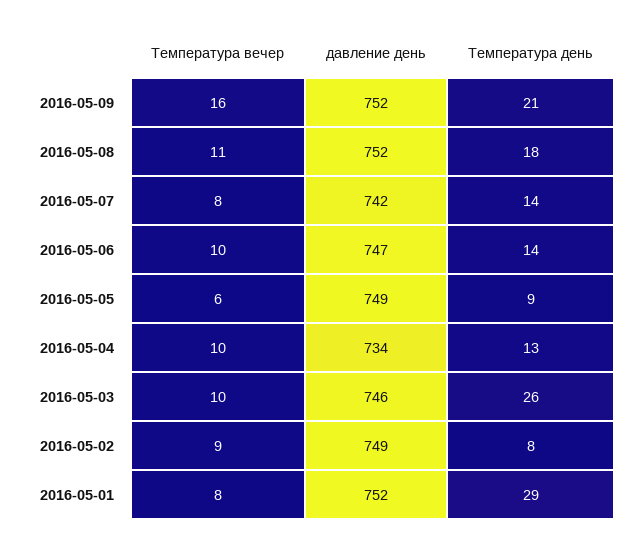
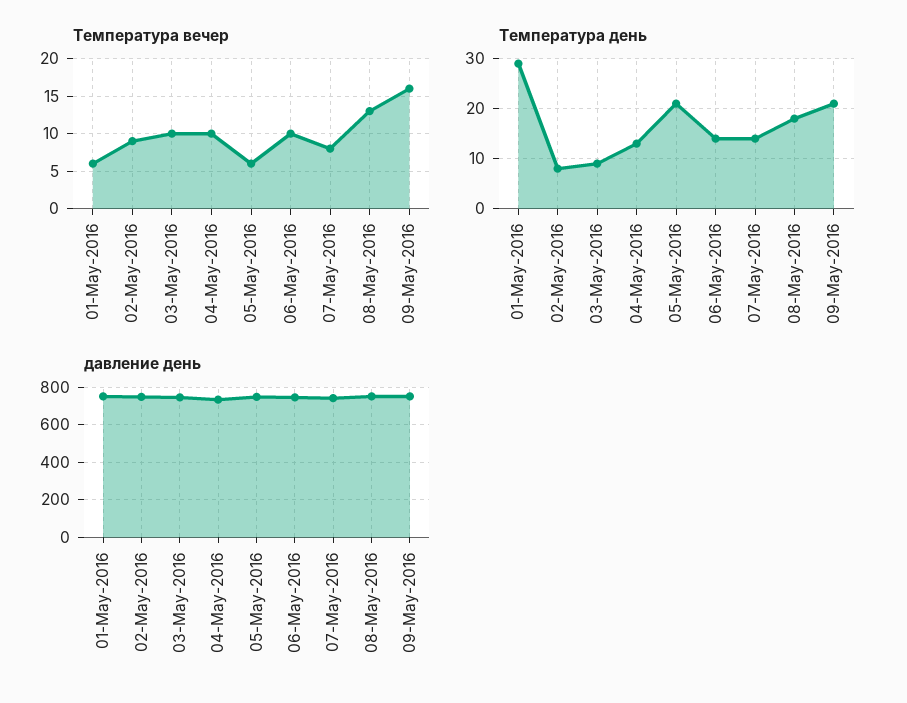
  {
    "Температура вечер": {
      "2016-05-09": 16,
-     "2016-05-08": 11,
+     "2016-05-08": 13,
      "2016-05-07": 8,
      "2016-05-06": 10,
      "2016-05-05": 6,
      "2016-05-04": 10,
      "2016-05-03": 10,
      "2016-05-02": 9,
-     "2016-05-01": 8
+     "2016-05-01": 6
    },
    "давление день": {
      "2016-05-09": 752,
      "2016-05-08": 752,
      "2016-05-07": 742,
      "2016-05-06": 747,
      "2016-05-05": 749,
      "2016-05-04": 734,
      "2016-05-03": 746,
      "2016-05-02": 749,
      "2016-05-01": 752
    },
    "Температура день": {
      "2016-05-09": 21,
      "2016-05-08": 18,
      "2016-05-07": 14,
      "2016-05-06": 14,
-     "2016-05-05": 9,
+     "2016-05-05": 20,
      "2016-05-04": 13,
-     "2016-05-03": 26,
+     "2016-05-03": 10,
      "2016-05-02": 8,
      "2016-05-01": 29
    }
  }

